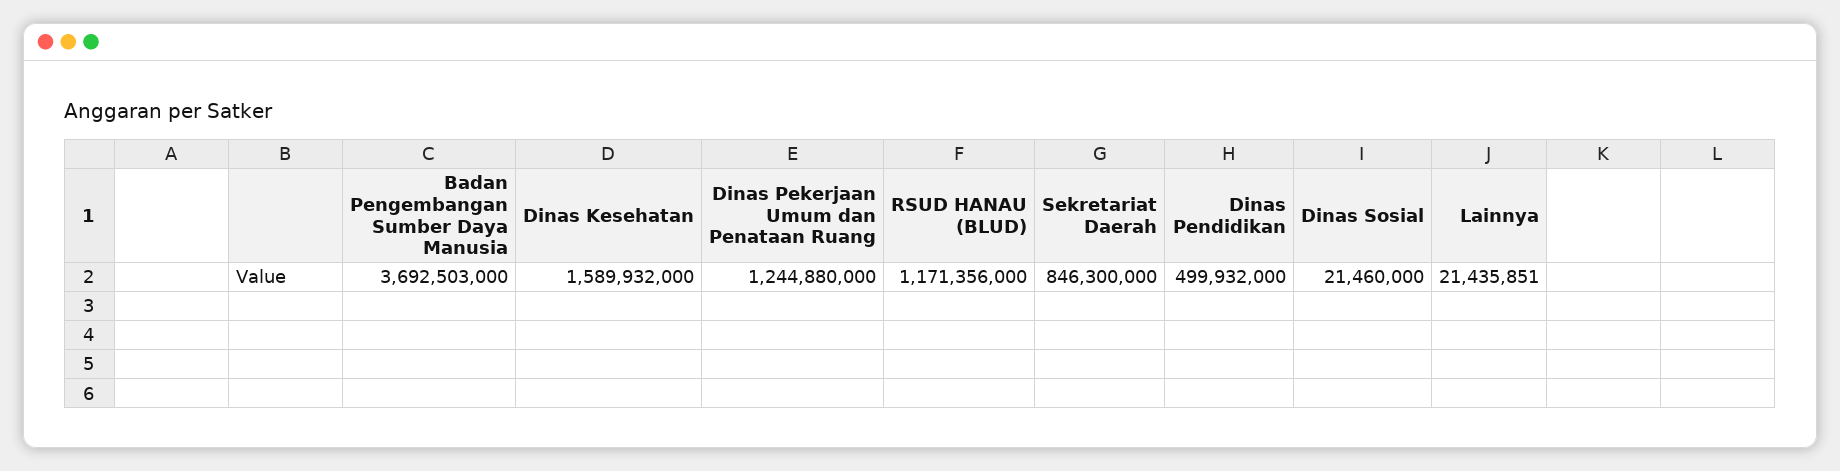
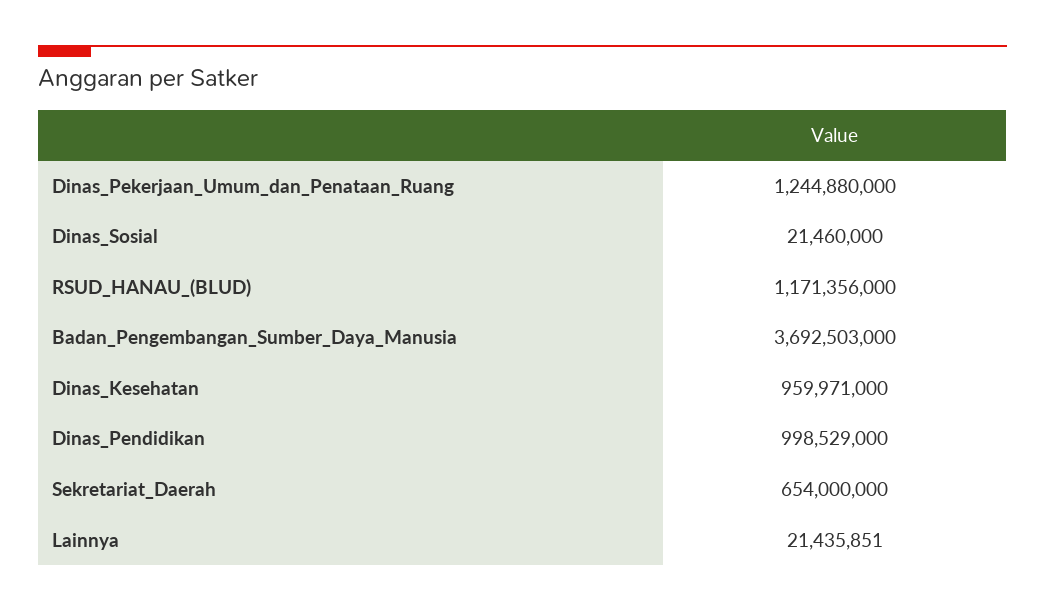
  {
    "Badan Pengembangan Sumber Daya Manusia": 3692503000,
-   "Dinas Kesehatan": 1589932000,
+   "Dinas Kesehatan": 959971000,
    "Dinas Pekerjaan Umum dan Penataan Ruang": 1244880000,
    "RSUD HANAU (BLUD)": 1171356000,
-   "Sekretariat Daerah": 846300000,
+   "Sekretariat Daerah": 654000000,
-   "Dinas Pendidikan": 499932000,
+   "Dinas Pendidikan": 998529000,
    "Dinas Sosial": 21460000,
    "Lainnya": 21435851
  }

